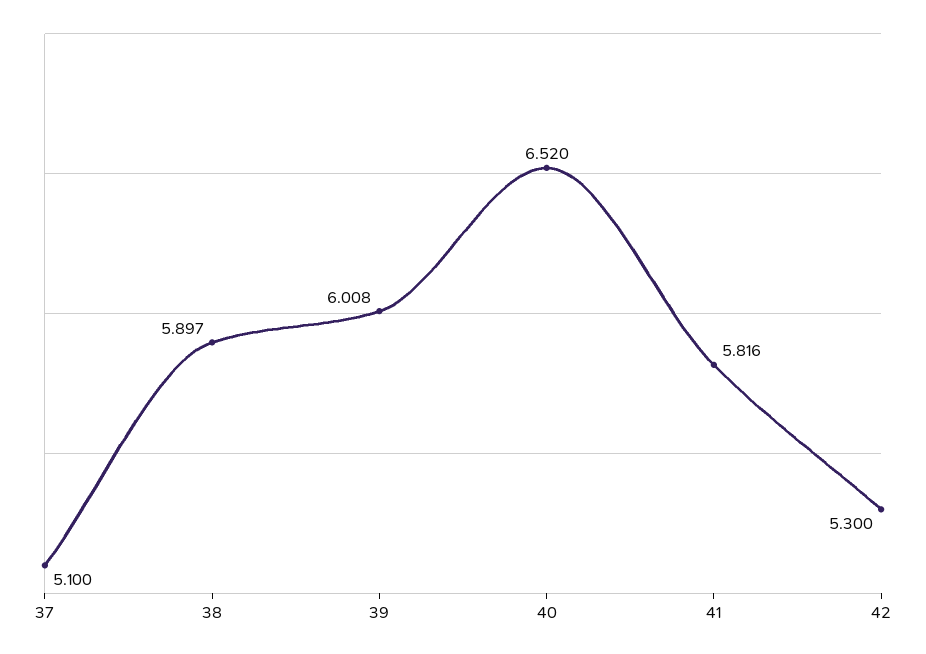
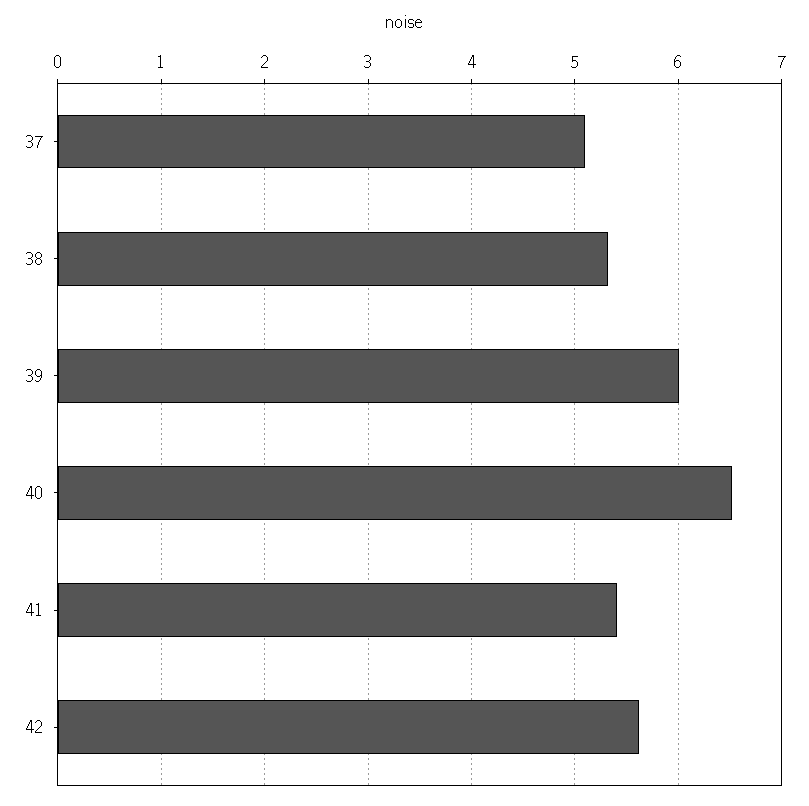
  {
    "37": 5.1,
-   "38": 5.897,
+   "38": 5.3,
    "39": 6.008,
    "40": 6.52,
-   "41": 5.816,
+   "41": 5.4,
-   "42": 5.3
+   "42": 5.6
  }

